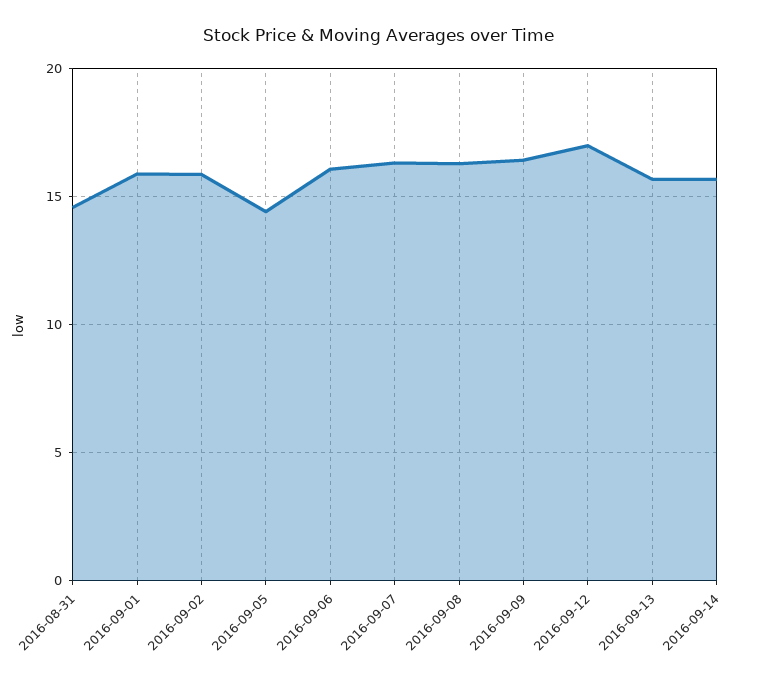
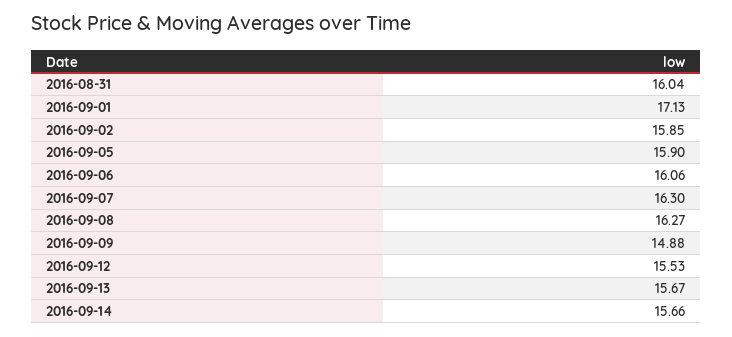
  {
-   "2016-08-31": 14.5,
+   "2016-08-31": 16.04,
-   "2016-09-01": 16,
+   "2016-09-01": 17.13,
    "2016-09-02": 15.85,
-   "2016-09-05": 14.5,
+   "2016-09-05": 15.9,
    "2016-09-06": 16.06,
    "2016-09-07": 16.3,
    "2016-09-08": 16.27,
-   "2016-09-09": 16.5,
+   "2016-09-09": 14.88,
-   "2016-09-12": 17,
+   "2016-09-12": 15.53,
    "2016-09-13": 15.67,
    "2016-09-14": 15.66
  }

